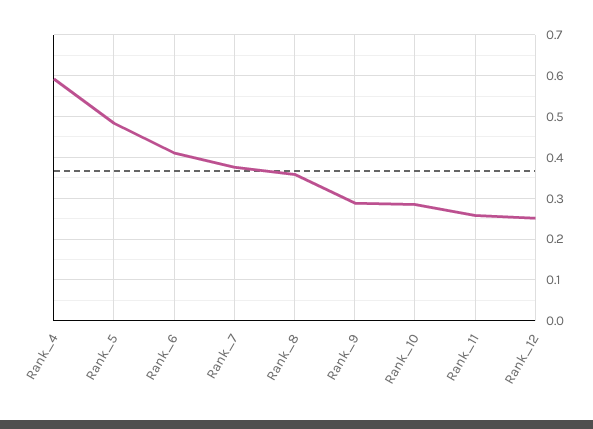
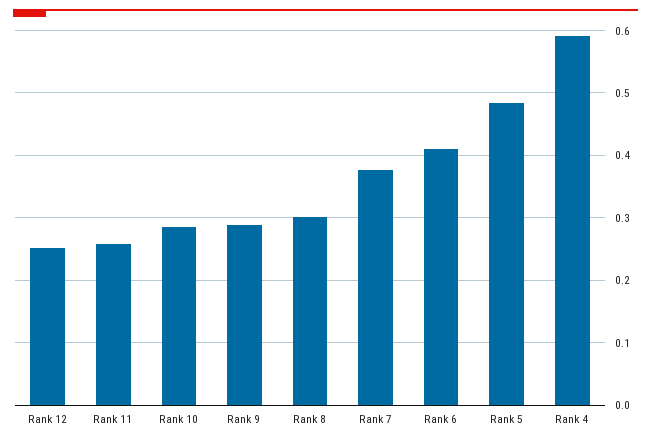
  {
    "Rank_4": 0.59,
    "Rank_5": 0.48,
    "Rank_6": 0.41,
    "Rank_7": 0.38,
-   "Rank_8": 0.36,
+   "Rank_8": 0.3,
    "Rank_9": 0.29,
    "Rank_10": 0.29,
    "Rank_11": 0.26,
    "Rank_12": 0.25
  }

